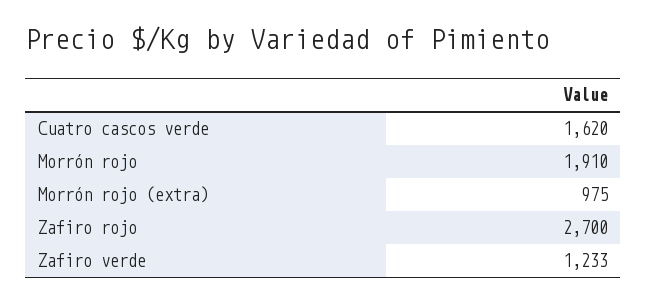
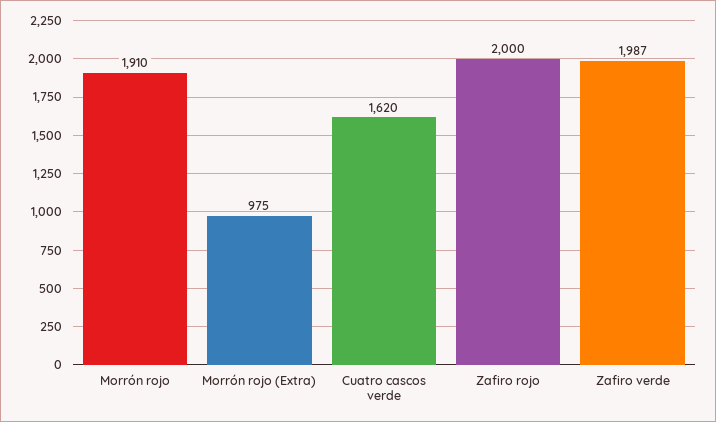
  {
    "Cuatro cascos verde": 1620,
    "Morrón rojo": 1910,
    "Morrón rojo (extra)": 975,
-   "Zafiro rojo": 2700,
+   "Zafiro rojo": 2000,
-   "Zafiro verde": 1233
+   "Zafiro verde": 1987
  }

